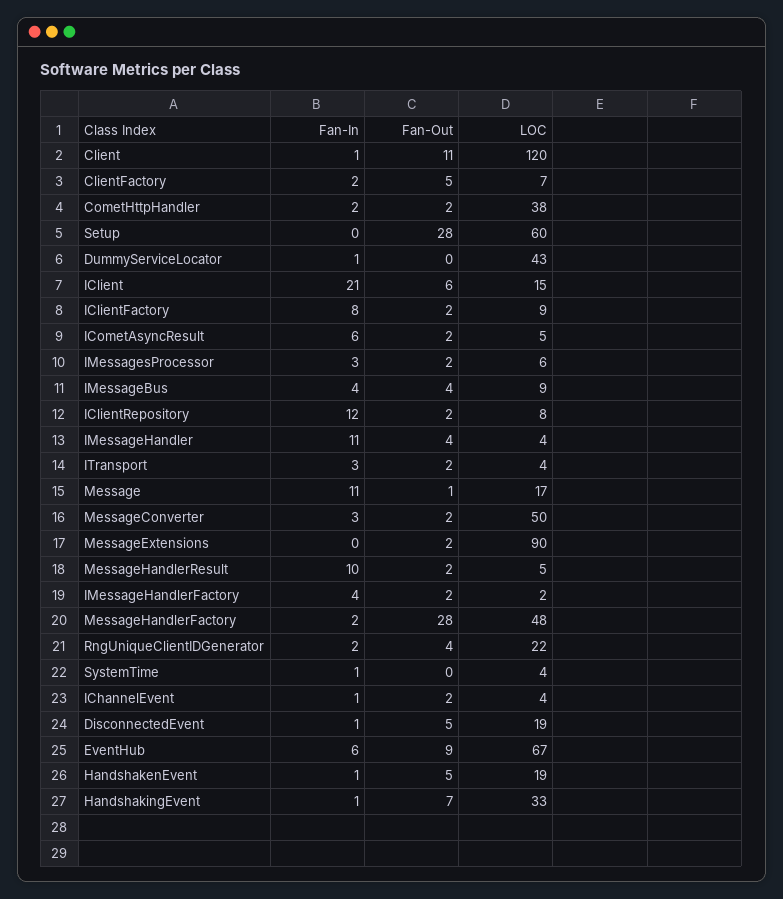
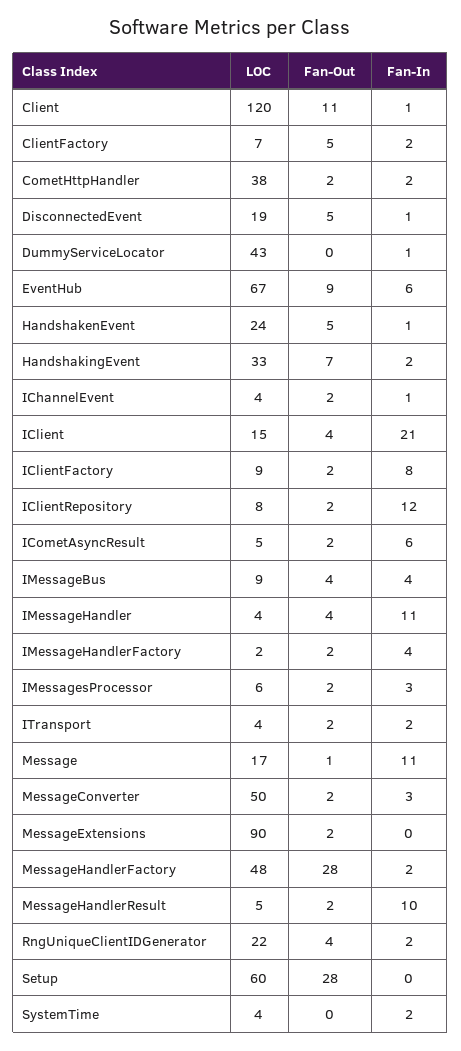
  {
    "Fan-In": {
      "Client": 1,
      "ClientFactory": 2,
      "CometHttpHandler": 2,
      "Setup": 0,
      "DummyServiceLocator": 1,
      "IClient": 21,
      "IClientFactory": 8,
      "ICometAsyncResult": 6,
      "IMessagesProcessor": 3,
      "IMessageBus": 4,
      "IClientRepository": 12,
      "IMessageHandler": 11,
-     "ITransport": 3,
+     "ITransport": 2,
      "Message": 11,
      "MessageConverter": 3,
      "MessageExtensions": 0,
      "MessageHandlerResult": 10,
      "IMessageHandlerFactory": 4,
      "MessageHandlerFactory": 2,
      "RngUniqueClientIDGenerator": 2,
-     "SystemTime": 1,
+     "SystemTime": 2,
      "IChannelEvent": 1,
      "DisconnectedEvent": 1,
      "EventHub": 6,
      "HandshakenEvent": 1,
-     "HandshakingEvent": 1
+     "HandshakingEvent": 2
    },
    "Fan-Out": {
      "Client": 11,
      "ClientFactory": 5,
      "CometHttpHandler": 2,
      "Setup": 28,
      "DummyServiceLocator": 0,
-     "IClient": 6,
+     "IClient": 4,
      "IClientFactory": 2,
      "ICometAsyncResult": 2,
      "IMessagesProcessor": 2,
      "IMessageBus": 4,
      "IClientRepository": 2,
      "IMessageHandler": 4,
      "ITransport": 2,
      "Message": 1,
      "MessageConverter": 2,
      "MessageExtensions": 2,
      "MessageHandlerResult": 2,
      "IMessageHandlerFactory": 2,
      "MessageHandlerFactory": 28,
      "RngUniqueClientIDGenerator": 4,
      "SystemTime": 0,
      "IChannelEvent": 2,
      "DisconnectedEvent": 5,
      "EventHub": 9,
      "HandshakenEvent": 5,
      "HandshakingEvent": 7
    },
    "LOC": {
      "Client": 120,
      "ClientFactory": 7,
      "CometHttpHandler": 38,
      "Setup": 60,
      "DummyServiceLocator": 43,
      "IClient": 15,
      "IClientFactory": 9,
      "ICometAsyncResult": 5,
      "IMessagesProcessor": 6,
      "IMessageBus": 9,
      "IClientRepository": 8,
      "IMessageHandler": 4,
      "ITransport": 4,
      "Message": 17,
      "MessageConverter": 50,
      "MessageExtensions": 90,
      "MessageHandlerResult": 5,
      "IMessageHandlerFactory": 2,
      "MessageHandlerFactory": 48,
      "RngUniqueClientIDGenerator": 22,
      "SystemTime": 4,
      "IChannelEvent": 4,
      "DisconnectedEvent": 19,
      "EventHub": 67,
-     "HandshakenEvent": 19,
+     "HandshakenEvent": 24,
      "HandshakingEvent": 33
    }
  }

